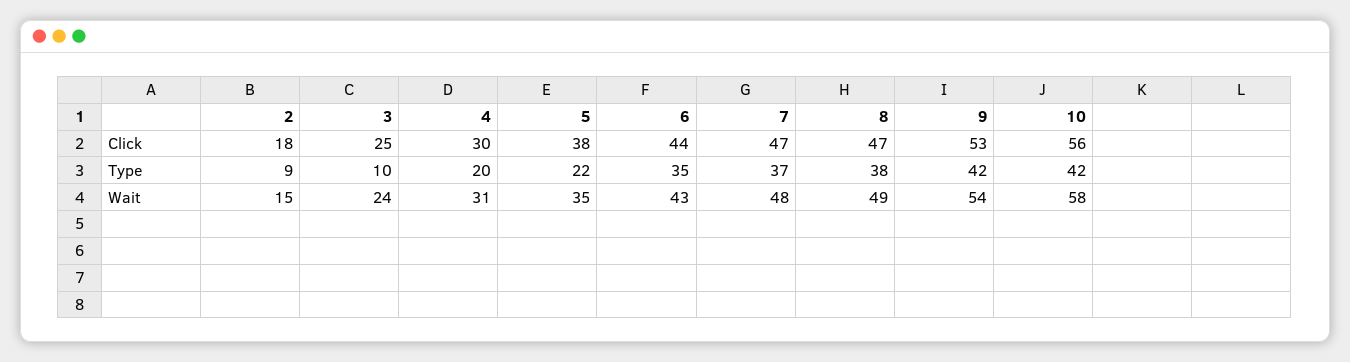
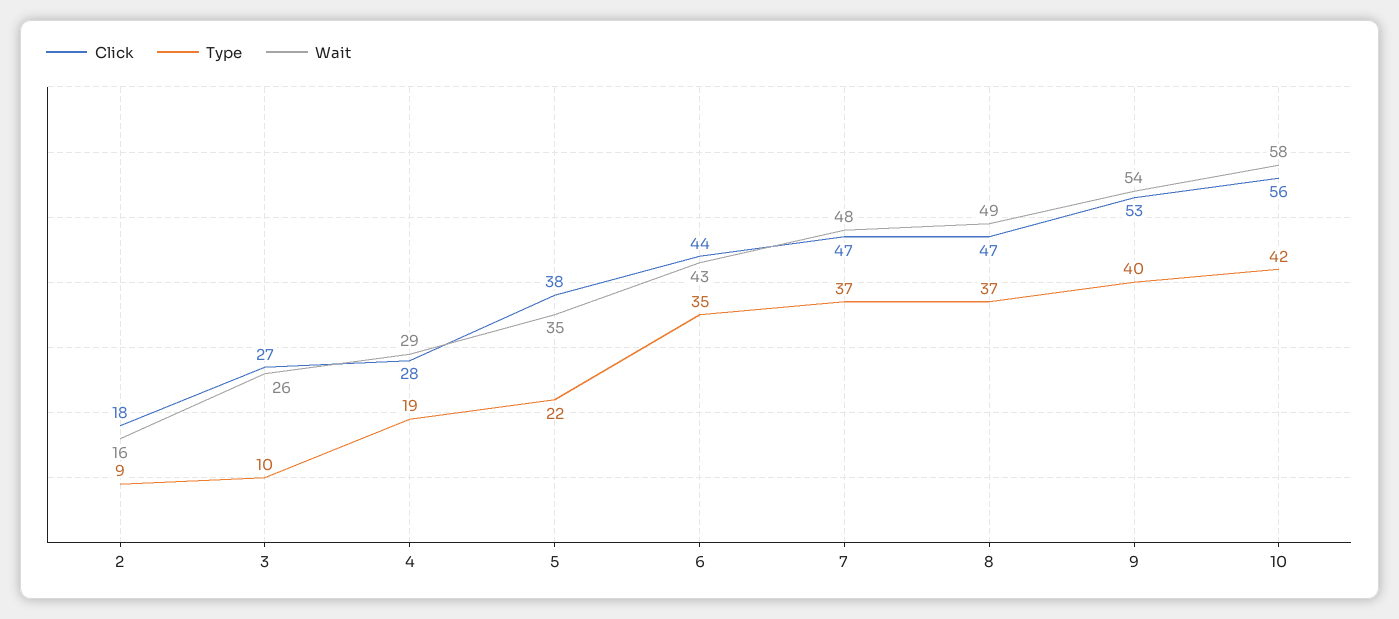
  {
    "Click": {
      "2": 18,
-     "3": 25,
+     "3": 27,
-     "4": 30,
+     "4": 28,
      "5": 38,
      "6": 44,
      "7": 47,
      "8": 47,
      "9": 53,
      "10": 56
    },
    "Type": {
      "2": 9,
      "3": 10,
-     "4": 20,
+     "4": 19,
      "5": 22,
      "6": 35,
      "7": 37,
-     "8": 38,
+     "8": 37,
-     "9": 42,
+     "9": 40,
      "10": 42
    },
    "Wait": {
-     "2": 15,
+     "2": 16,
-     "3": 24,
+     "3": 26,
-     "4": 31,
+     "4": 29,
      "5": 35,
      "6": 43,
      "7": 48,
      "8": 49,
      "9": 54,
      "10": 58
    }
  }

